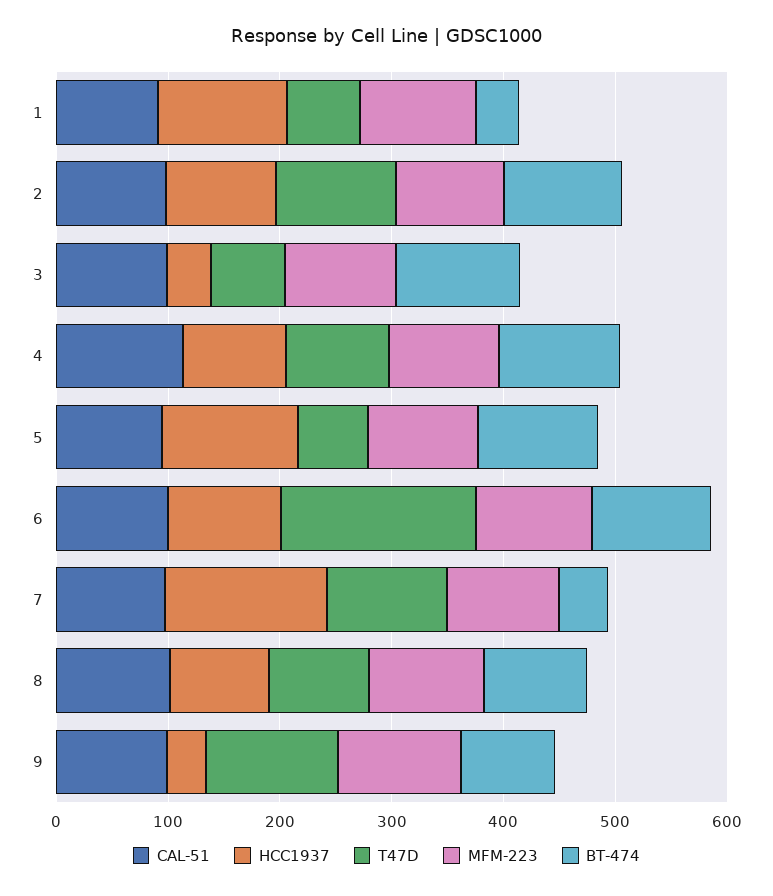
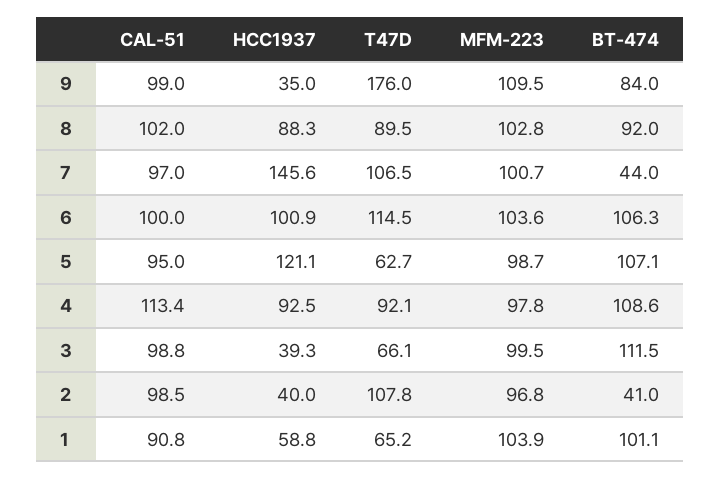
  {
    "CAL-51": {
      "1": 90.8,
      "2": 98.5,
      "3": 98.8,
      "4": 113.4,
      "5": 95,
      "6": 100,
      "7": 97,
      "8": 102,
      "9": 99
    },
    "HCC1937": {
-     "1": 120,
+     "1": 58.8,
-     "2": 100,
+     "2": 40,
      "3": 39.3,
      "4": 92.5,
      "5": 121.1,
      "6": 100.9,
      "7": 145.6,
      "8": 88.3,
      "9": 35
    },
    "T47D": {
      "1": 65.2,
      "2": 107.8,
      "3": 66.1,
      "4": 92.1,
      "5": 62.7,
-     "6": 180,
+     "6": 114.5,
      "7": 106.5,
      "8": 89.5,
-     "9": 120
+     "9": 176
    },
    "MFM-223": {
      "1": 103.9,
      "2": 96.8,
      "3": 99.5,
      "4": 97.8,
      "5": 98.7,
      "6": 103.6,
      "7": 100.7,
      "8": 102.8,
      "9": 109.5
    },
    "BT-474": {
-     "1": 40,
+     "1": 101.1,
-     "2": 100,
+     "2": 41,
      "3": 111.5,
      "4": 108.6,
      "5": 107.1,
      "6": 106.3,
      "7": 44,
      "8": 92,
      "9": 84
    }
  }

